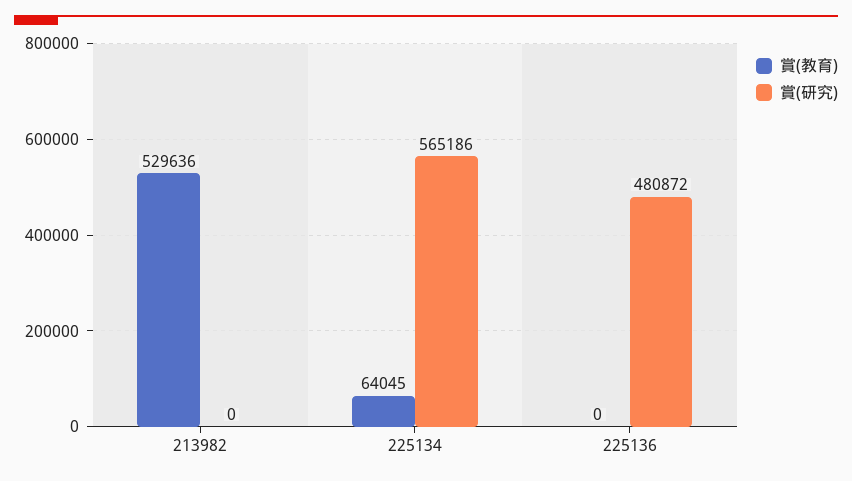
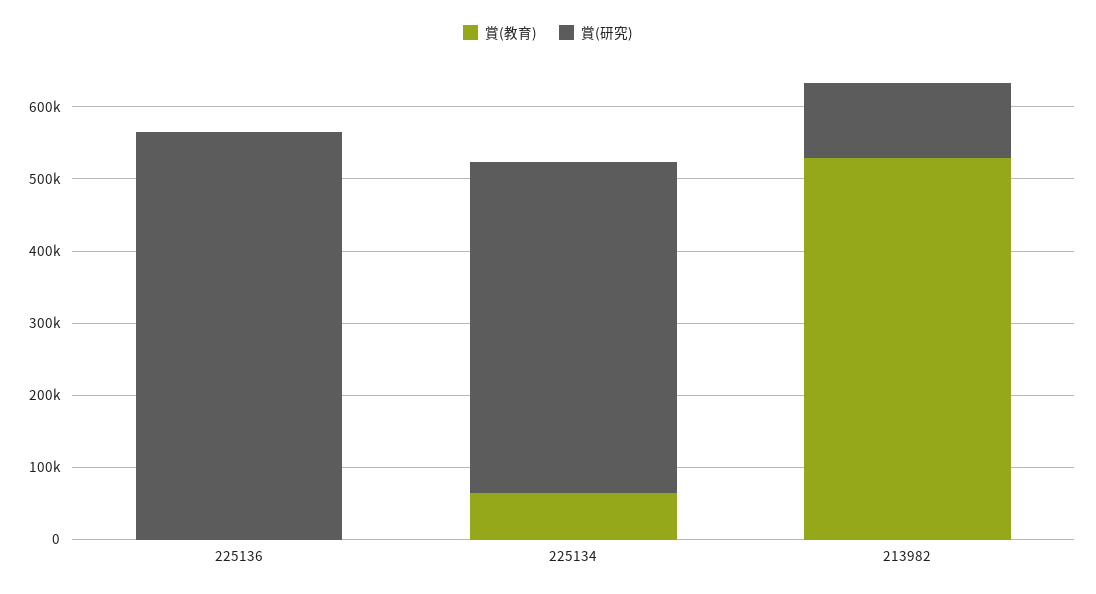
  {
    "賞(教育)": {
      "213982": 529636,
      "225134": 64045,
      "225136": 0
    },
    "賞(研究)": {
-     "213982": 0,
+     "213982": 100000,
-     "225134": 565186,
+     "225134": 460000,
-     "225136": 480872
+     "225136": 560000
    }
  }

